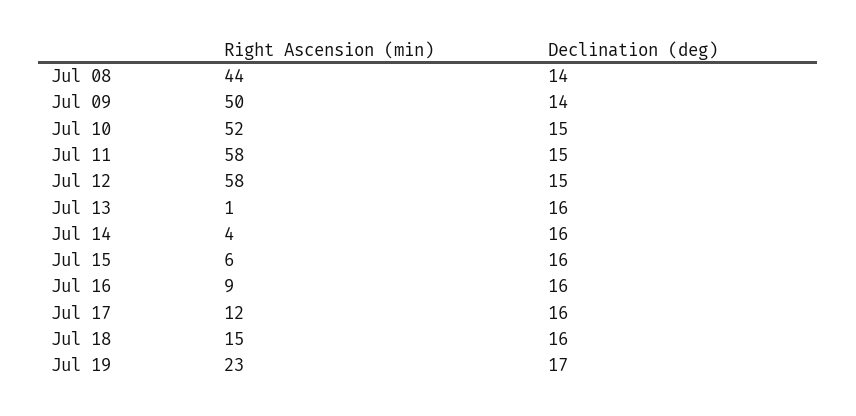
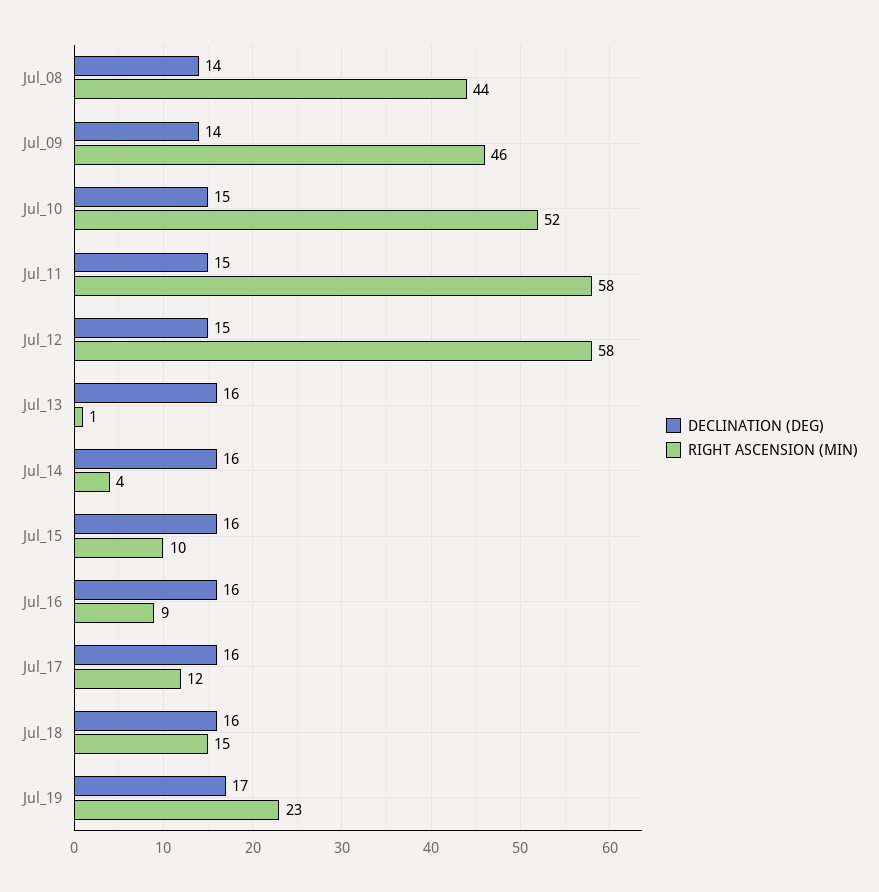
  {
    "Right Ascension (min)": {
      "Jul 08": 44,
-     "Jul 09": 50,
+     "Jul 09": 46,
      "Jul 10": 52,
      "Jul 11": 58,
      "Jul 12": 58,
      "Jul 13": 1,
      "Jul 14": 4,
-     "Jul 15": 6,
+     "Jul 15": 10,
      "Jul 16": 9,
      "Jul 17": 12,
      "Jul 18": 15,
      "Jul 19": 23
    },
    "Declination (deg)": {
      "Jul 08": 14,
      "Jul 09": 14,
      "Jul 10": 15,
      "Jul 11": 15,
      "Jul 12": 15,
      "Jul 13": 16,
      "Jul 14": 16,
      "Jul 15": 16,
      "Jul 16": 16,
      "Jul 17": 16,
      "Jul 18": 16,
      "Jul 19": 17
    }
  }

